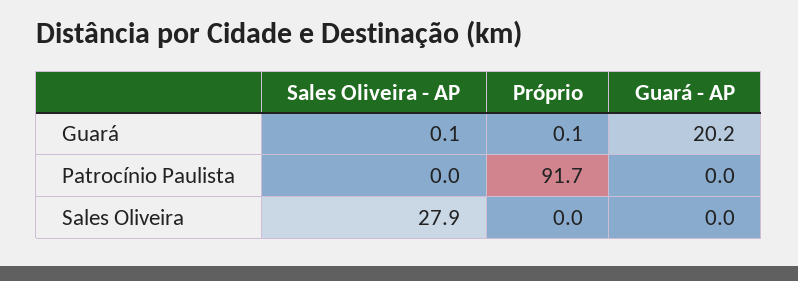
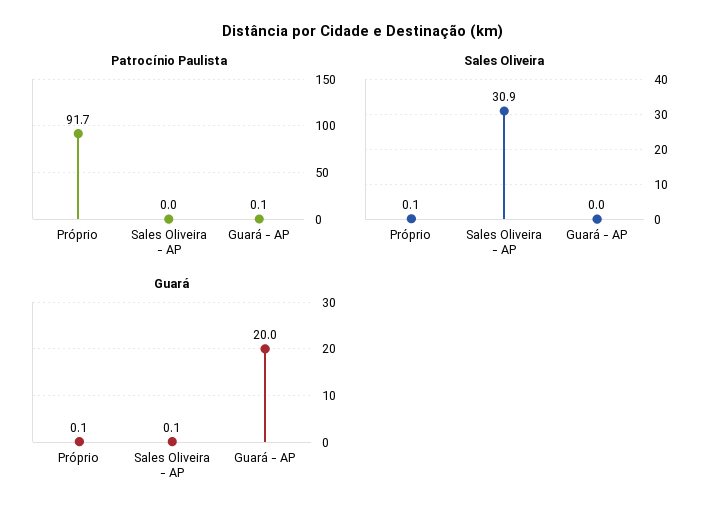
  {
    "Guará": {
      "Sales Oliveira - AP": 0.1,
      "Próprio": 0.1,
-     "Guará - AP": 20.2
+     "Guará - AP": 20
    },
    "Patrocínio Paulista": {
      "Sales Oliveira - AP": 0,
      "Próprio": 91.7,
-     "Guará - AP": 0
+     "Guará - AP": 0.1
    },
    "Sales Oliveira": {
-     "Sales Oliveira - AP": 27.9,
+     "Sales Oliveira - AP": 30.9,
-     "Próprio": 0,
+     "Próprio": 0.1,
      "Guará - AP": 0
    }
  }

